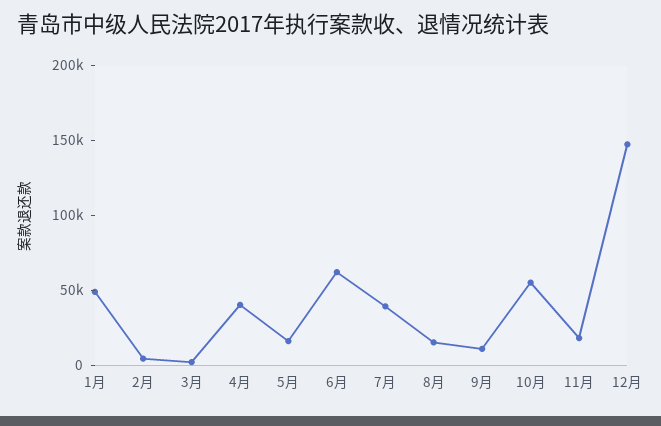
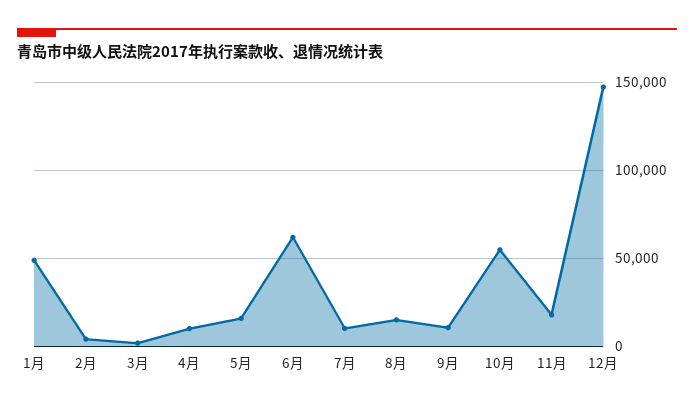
  {
    "1月": 50000,
    "2月": 5000,
    "3月": 0,
-   "4月": 40000,
+   "4月": 10000,
    "5月": 15000,
    "6月": 60000,
-   "7月": 40000,
+   "7月": 10000,
    "8月": 15000,
    "9月": 10000,
    "10月": 55000,
    "11月": 20000,
    "12月": 145000
  }

